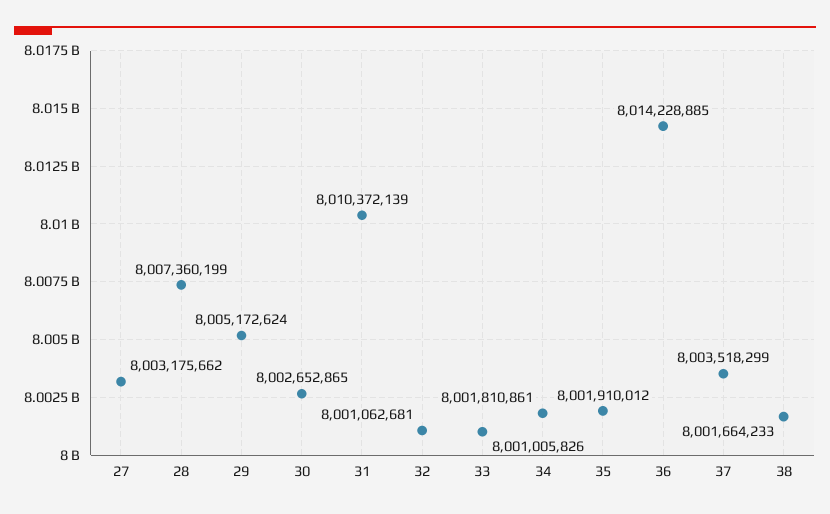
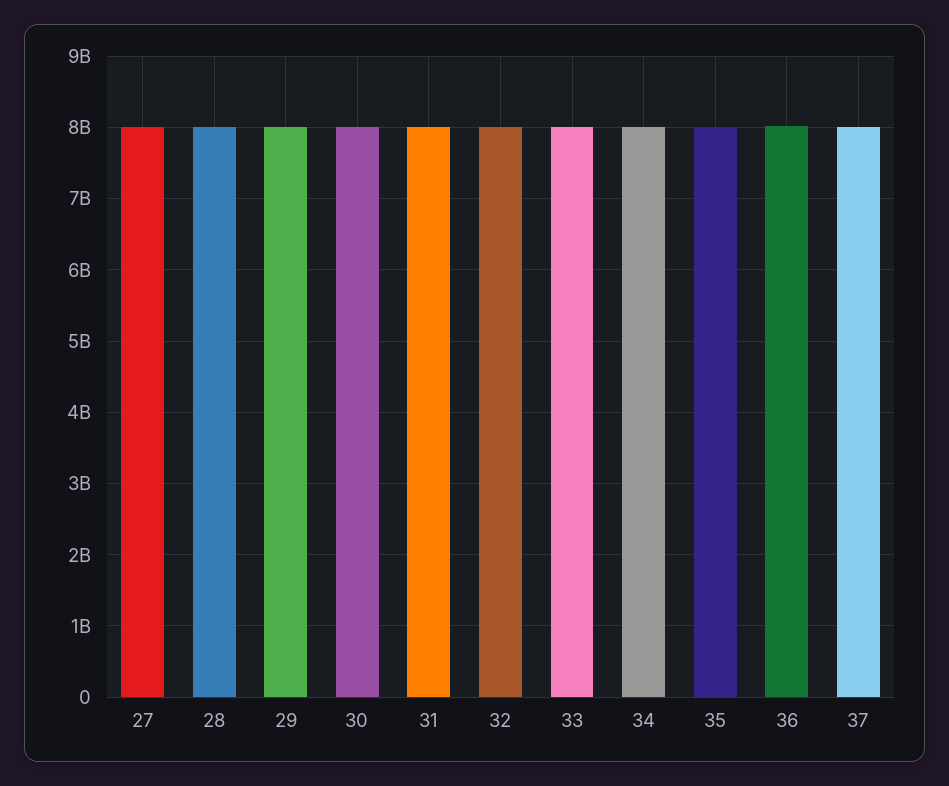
  {
    "27": 8003175662,
    "28": 8007360199,
    "29": 8005172624,
    "30": 8002652865,
    "31": 8010372139,
    "32": 8001062681,
    "33": 8001005826,
    "34": 8001810861,
    "35": 8001910012,
    "36": 8014228885,
-   "37": 8003518299,
+   "37": 8003518299
-   "38": 8001664233
  }

